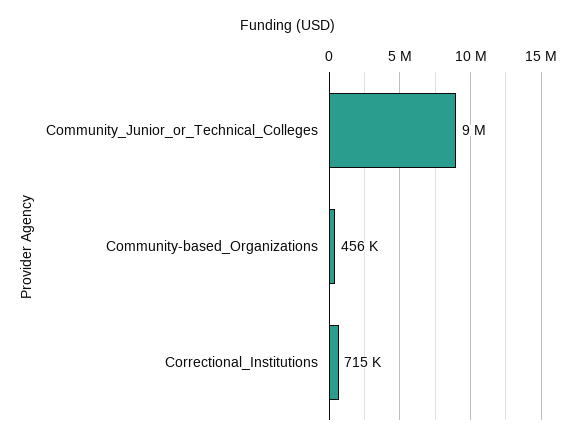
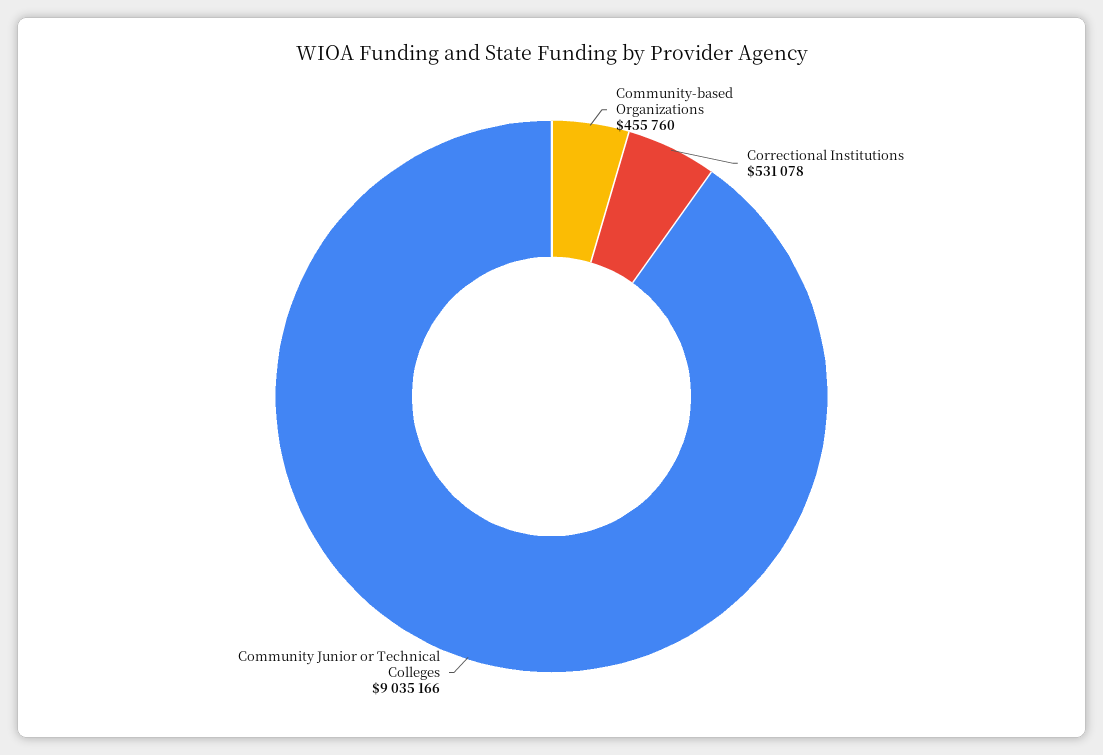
  {
    "Community_Junior_or_Technical_Colleges": 9035166,
    "Community-based_Organizations": 455760,
-   "Correctional_Institutions": 715000
+   "Correctional_Institutions": 531078
  }

